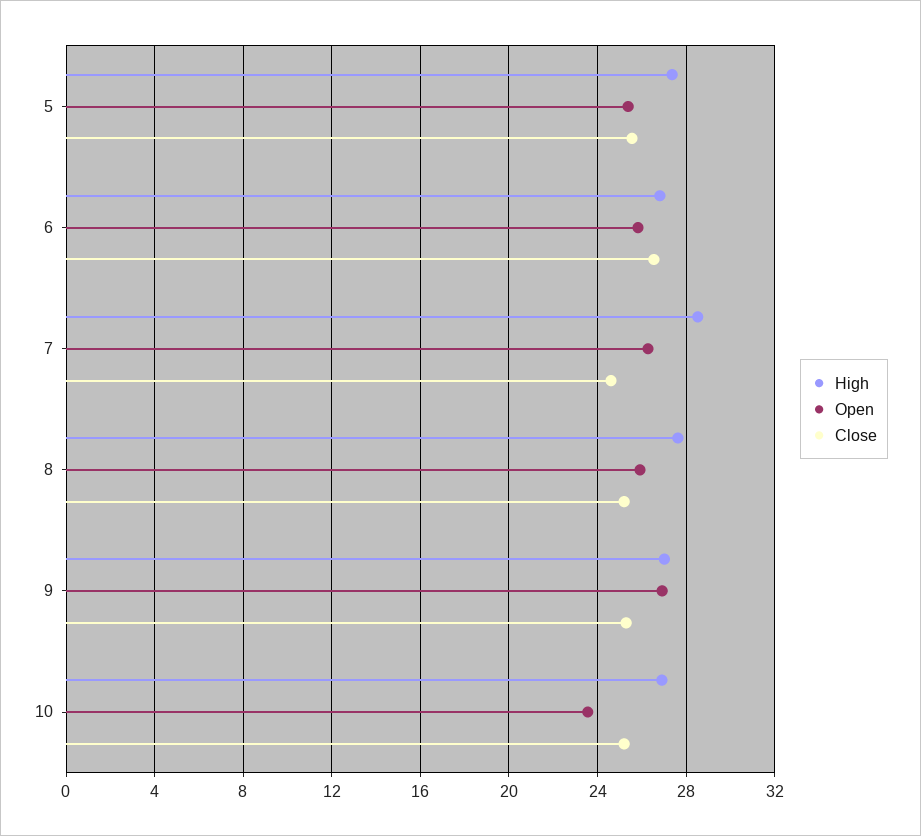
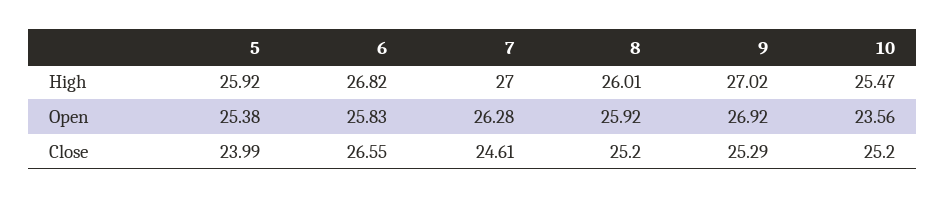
  {
    "High": {
-     "5": 27.5,
+     "5": 25.92,
      "6": 26.82,
-     "7": 28.5,
+     "7": 27,
-     "8": 27.5,
+     "8": 26.01,
      "9": 27.02,
-     "10": 27
+     "10": 25.47
    },
    "Open": {
      "5": 25.38,
      "6": 25.83,
      "7": 26.28,
      "8": 25.92,
      "9": 26.92,
      "10": 23.56
    },
    "Close": {
-     "5": 25.5,
+     "5": 23.99,
      "6": 26.55,
      "7": 24.61,
      "8": 25.2,
      "9": 25.29,
      "10": 25.2
    }
  }

